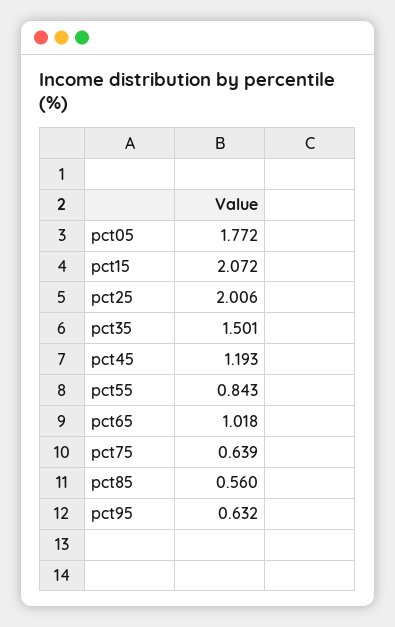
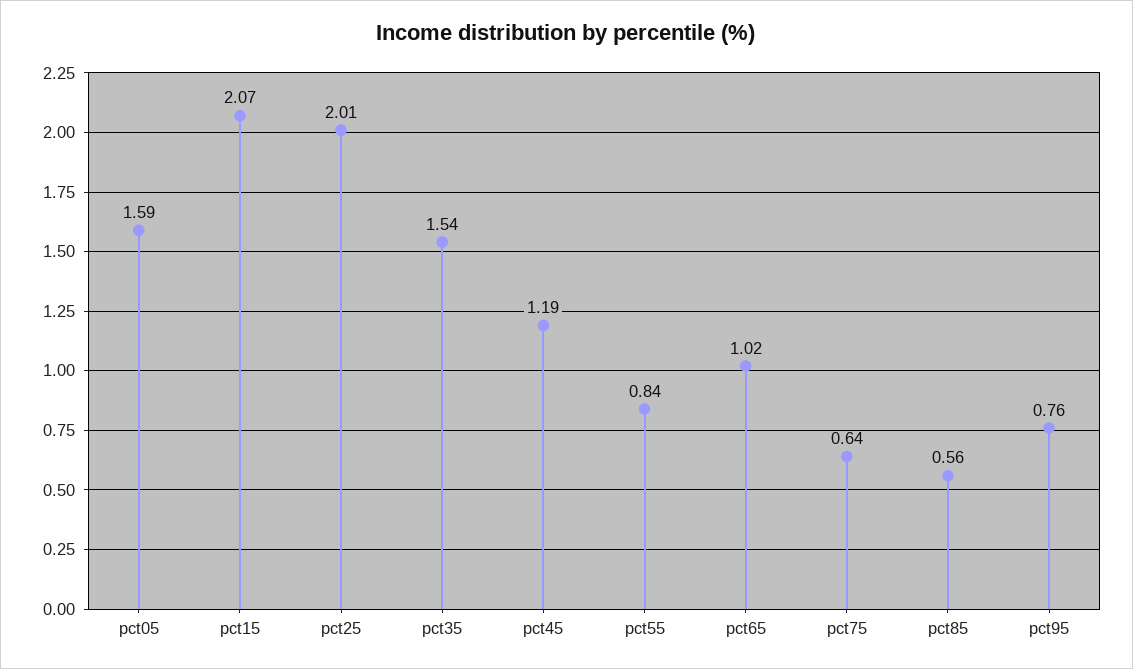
  {
-   "pct05": 1.772,
+   "pct05": 1.59,
    "pct15": 2.072,
    "pct25": 2.006,
-   "pct35": 1.501,
+   "pct35": 1.54,
    "pct45": 1.193,
    "pct55": 0.843,
    "pct65": 1.018,
    "pct75": 0.639,
    "pct85": 0.56,
-   "pct95": 0.632
+   "pct95": 0.76
  }

